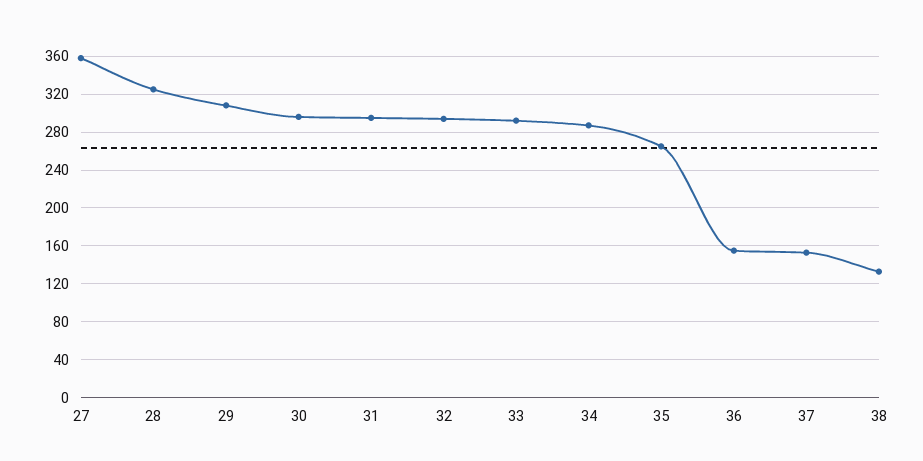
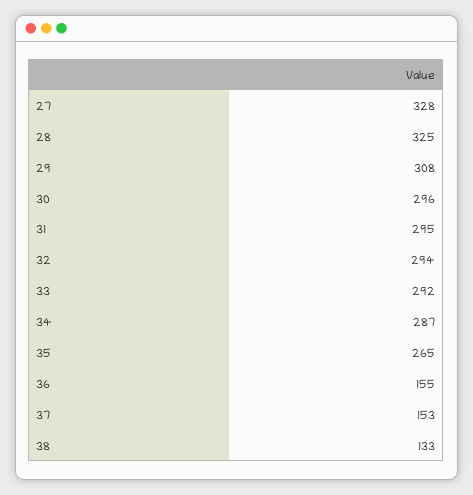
  {
-   "27": 360,
+   "27": 328,
    "28": 325,
    "29": 308,
    "30": 296,
    "31": 295,
    "32": 294,
    "33": 292,
    "34": 287,
    "35": 265,
    "36": 155,
    "37": 153,
    "38": 133
  }

